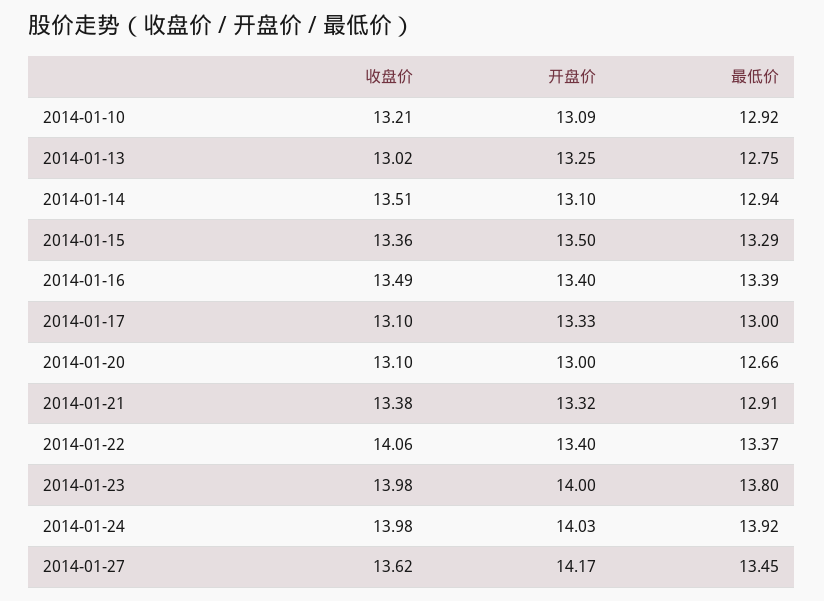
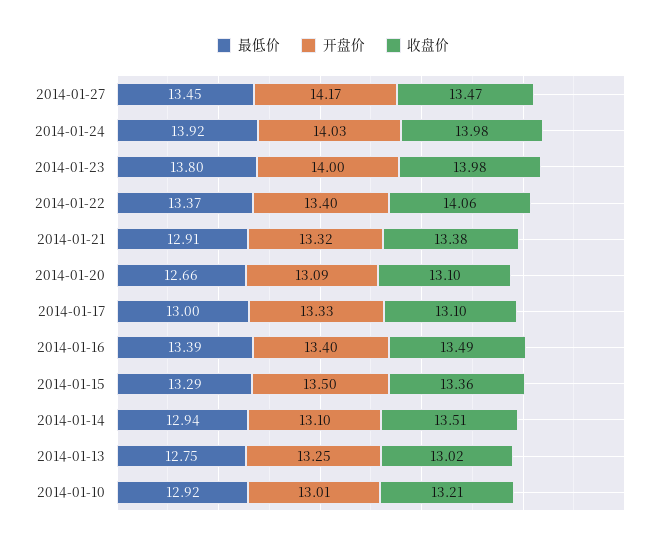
  {
    "收盘价": {
      "2014-01-10": 13.21,
      "2014-01-13": 13.02,
      "2014-01-14": 13.51,
      "2014-01-15": 13.36,
      "2014-01-16": 13.49,
      "2014-01-17": 13.1,
      "2014-01-20": 13.1,
      "2014-01-21": 13.38,
      "2014-01-22": 14.06,
      "2014-01-23": 13.98,
      "2014-01-24": 13.98,
-     "2014-01-27": 13.62
+     "2014-01-27": 13.47
    },
    "开盘价": {
-     "2014-01-10": 13.09,
+     "2014-01-10": 13.01,
      "2014-01-13": 13.25,
      "2014-01-14": 13.1,
      "2014-01-15": 13.5,
      "2014-01-16": 13.4,
      "2014-01-17": 13.33,
-     "2014-01-20": 13,
+     "2014-01-20": 13.09,
      "2014-01-21": 13.32,
      "2014-01-22": 13.4,
      "2014-01-23": 14,
      "2014-01-24": 14.03,
      "2014-01-27": 14.17
    },
    "最低价": {
      "2014-01-10": 12.92,
      "2014-01-13": 12.75,
      "2014-01-14": 12.94,
      "2014-01-15": 13.29,
      "2014-01-16": 13.39,
      "2014-01-17": 13,
      "2014-01-20": 12.66,
      "2014-01-21": 12.91,
      "2014-01-22": 13.37,
      "2014-01-23": 13.8,
      "2014-01-24": 13.92,
      "2014-01-27": 13.45
    }
  }

